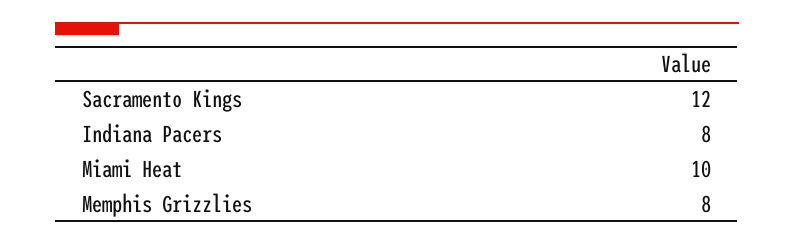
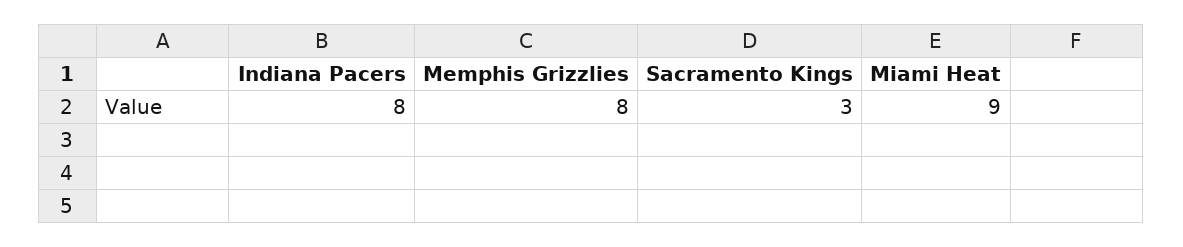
  {
-   "Sacramento Kings": 12,
+   "Sacramento Kings": 3,
    "Indiana Pacers": 8,
-   "Miami Heat": 10,
+   "Miami Heat": 9,
    "Memphis Grizzlies": 8
  }

